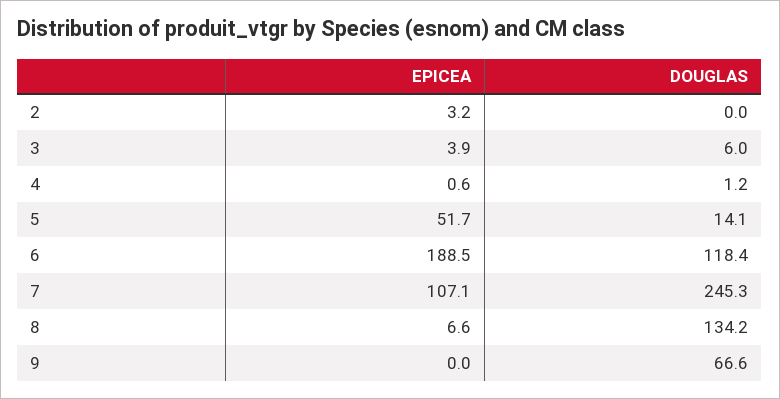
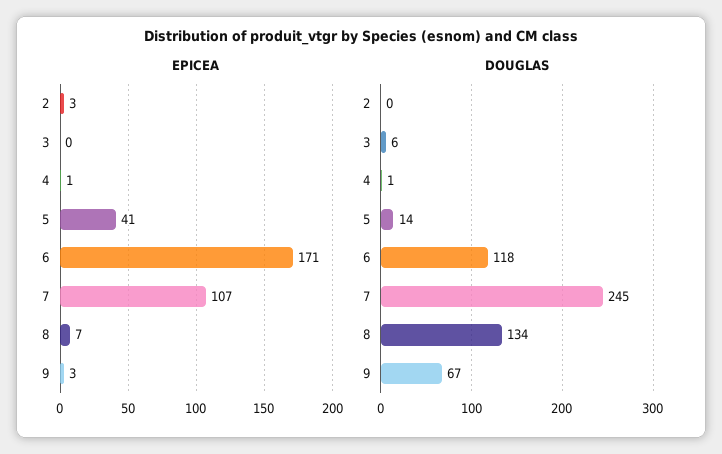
  {
    "EPICEA": {
      "2": 3.2,
-     "3": 3.9,
+     "3": 0,
      "4": 0.6,
-     "5": 51.7,
+     "5": 41,
-     "6": 188.5,
+     "6": 171,
      "7": 107.1,
      "8": 6.6,
-     "9": 0
+     "9": 3
    },
    "DOUGLAS": {
      "2": 0,
      "3": 6,
      "4": 1.2,
      "5": 14.1,
      "6": 118.4,
      "7": 245.3,
      "8": 134.2,
      "9": 66.6
    }
  }

